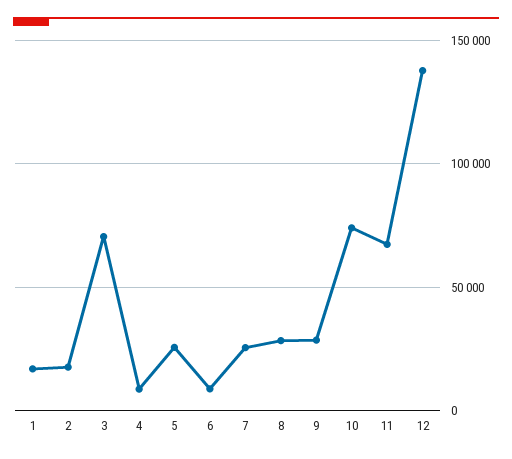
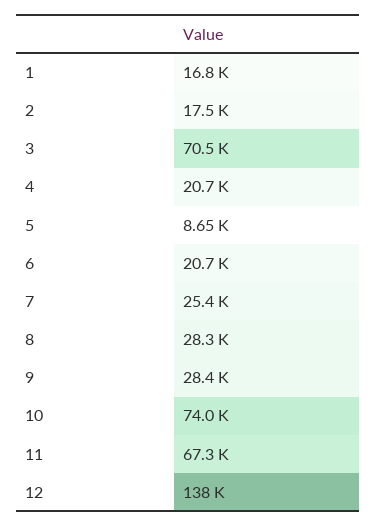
  {
    "1": 16800,
    "2": 17500,
    "3": 70500,
-   "4": 10000,
+   "4": 20700,
-   "5": 25000,
+   "5": 8650,
-   "6": 10000,
+   "6": 20700,
    "7": 25400,
    "8": 28300,
    "9": 28400,
    "10": 74000,
    "11": 67300,
    "12": 138000
  }

